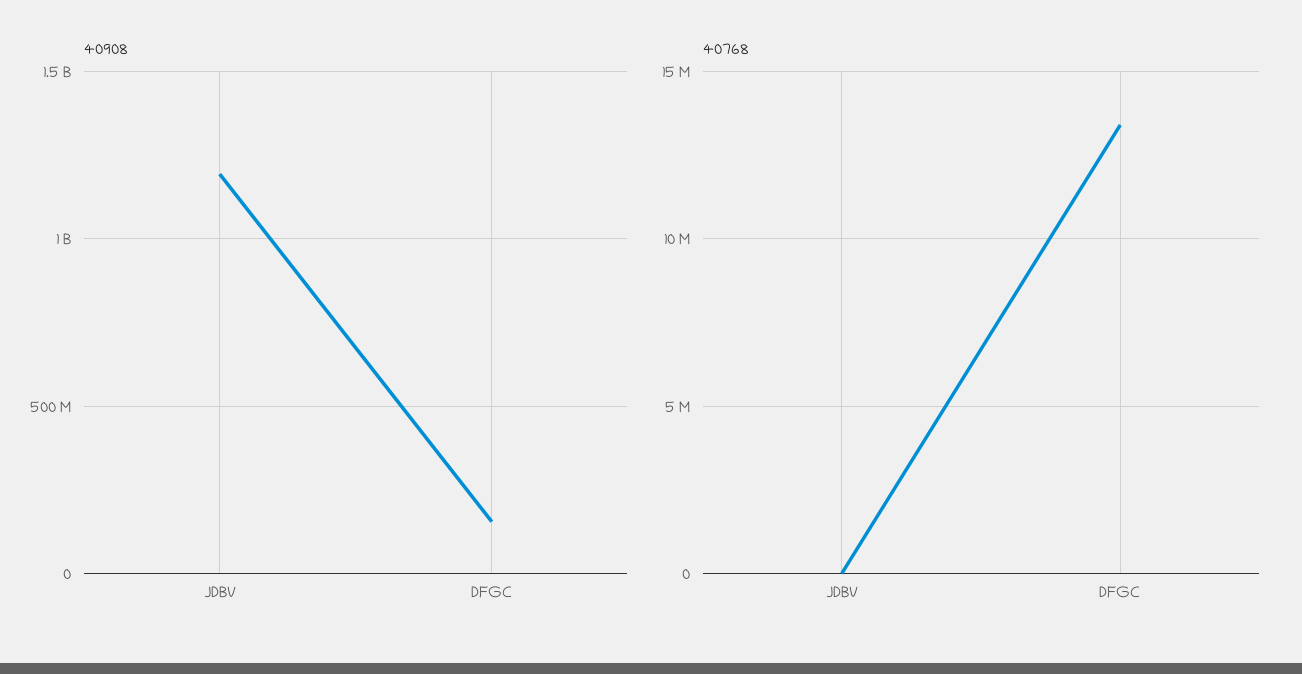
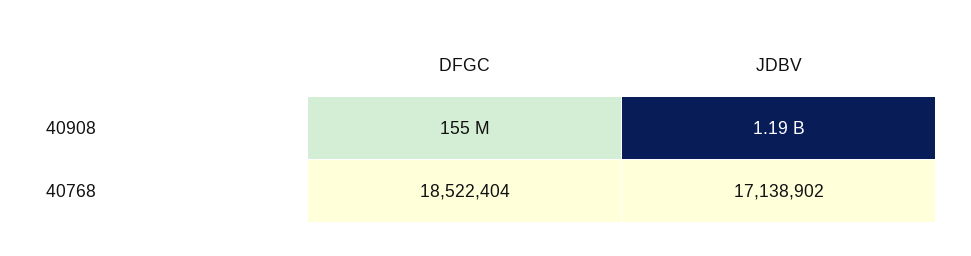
  {
    "40908": {
      "JDBV": 1190000000,
      "DFGC": 155000000
    },
    "40768": {
-     "JDBV": 0,
+     "JDBV": 17138902,
-     "DFGC": 13500000
+     "DFGC": 18522404
    }
  }

